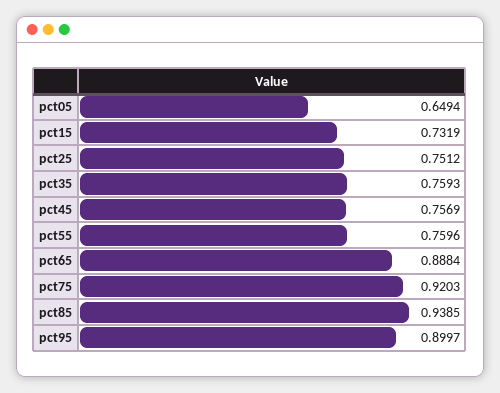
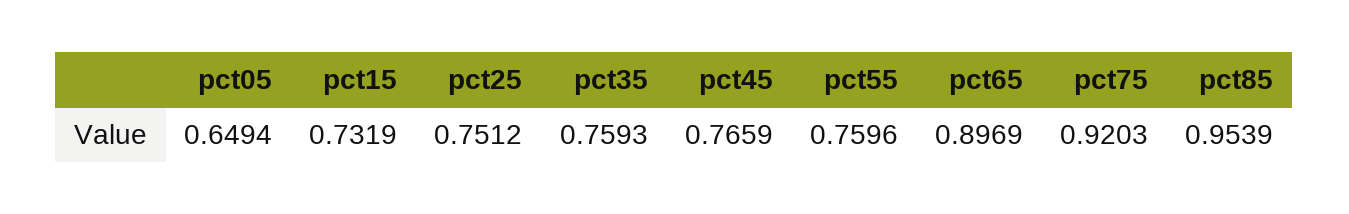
  {
    "pct05": 0.6494,
    "pct15": 0.7319,
    "pct25": 0.7512,
    "pct35": 0.7593,
-   "pct45": 0.7569,
+   "pct45": 0.7659,
    "pct55": 0.7596,
-   "pct65": 0.8884,
+   "pct65": 0.8969,
    "pct75": 0.9203,
-   "pct85": 0.9385,
+   "pct85": 0.9539
-   "pct95": 0.8997
  }

